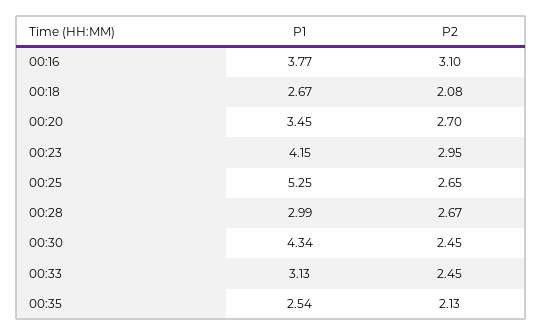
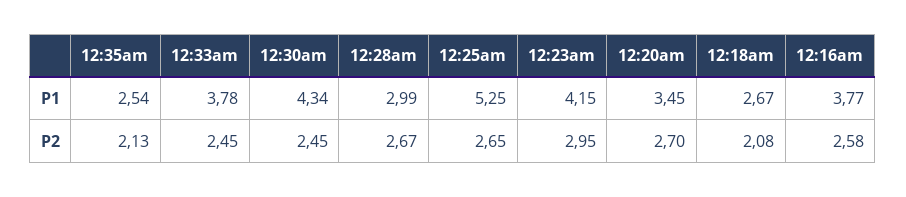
  {
    "P1": {
      "00:16": 3.77,
      "00:18": 2.67,
      "00:20": 3.45,
      "00:23": 4.15,
      "00:25": 5.25,
      "00:28": 2.99,
      "00:30": 4.34,
-     "00:33": 3.13,
+     "00:33": 3.78,
      "00:35": 2.54
    },
    "P2": {
-     "00:16": 3.1,
+     "00:16": 2.58,
      "00:18": 2.08,
      "00:20": 2.7,
      "00:23": 2.95,
      "00:25": 2.65,
      "00:28": 2.67,
      "00:30": 2.45,
      "00:33": 2.45,
      "00:35": 2.13
    }
  }

